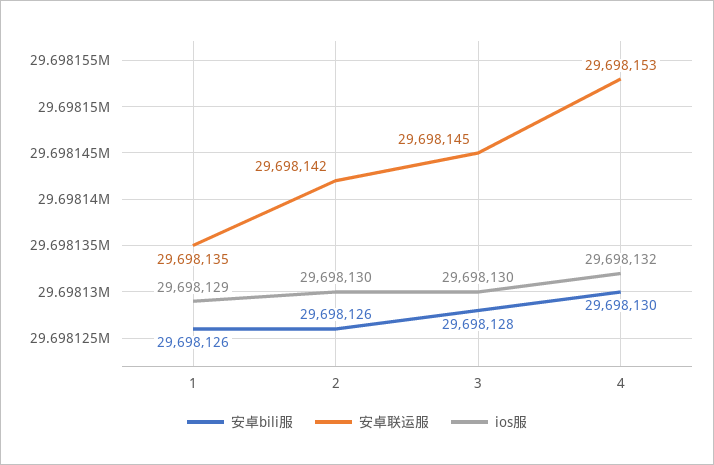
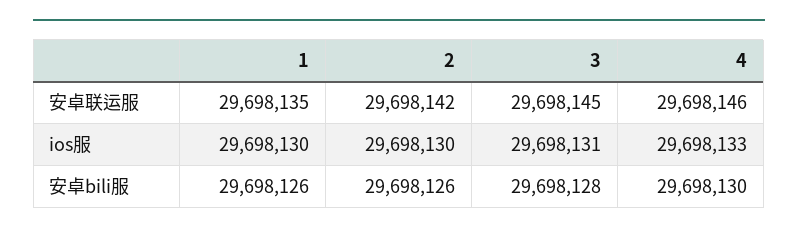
  {
    "安卓bili服": {
      "1": 29698126,
      "2": 29698126,
      "3": 29698128,
      "4": 29698130
    },
    "安卓联运服": {
      "1": 29698135,
      "2": 29698142,
      "3": 29698145,
-     "4": 29698153
+     "4": 29698146
    },
    "ios服": {
-     "1": 29698129,
+     "1": 29698130,
      "2": 29698130,
-     "3": 29698130,
+     "3": 29698131,
-     "4": 29698132
+     "4": 29698133
    }
  }

